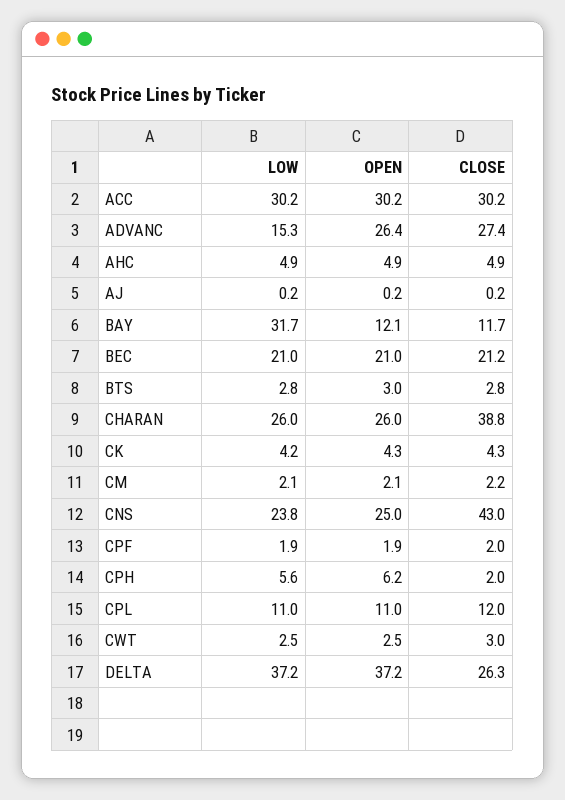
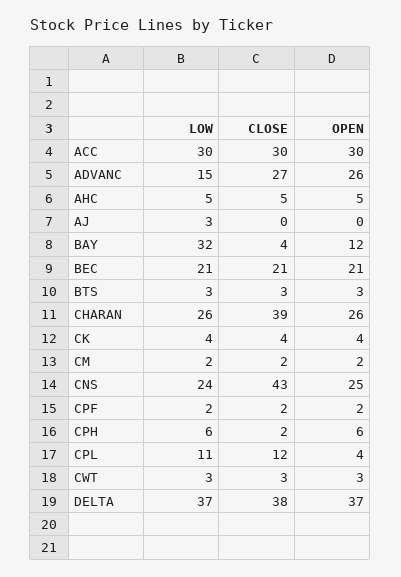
  {
    "LOW": {
      "ACC": 30.2,
      "ADVANC": 15.3,
      "AHC": 4.9,
-     "AJ": 0.2,
+     "AJ": 3,
      "BAY": 31.7,
      "BEC": 21,
      "BTS": 2.8,
      "CHARAN": 26,
      "CK": 4.2,
      "CM": 2.1,
      "CNS": 23.8,
      "CPF": 1.9,
      "CPH": 5.6,
      "CPL": 11,
      "CWT": 2.5,
      "DELTA": 37.2
    },
    "OPEN": {
      "ACC": 30.2,
      "ADVANC": 26.4,
      "AHC": 4.9,
      "AJ": 0.2,
      "BAY": 12.1,
      "BEC": 21,
      "BTS": 3,
      "CHARAN": 26,
      "CK": 4.3,
      "CM": 2.1,
      "CNS": 25,
      "CPF": 1.9,
      "CPH": 6.2,
-     "CPL": 11,
+     "CPL": 4,
      "CWT": 2.5,
      "DELTA": 37.2
    },
    "CLOSE": {
      "ACC": 30.2,
      "ADVANC": 27.4,
      "AHC": 4.9,
      "AJ": 0.2,
-     "BAY": 11.7,
+     "BAY": 4,
      "BEC": 21.2,
      "BTS": 2.8,
      "CHARAN": 38.8,
      "CK": 4.3,
      "CM": 2.2,
      "CNS": 43,
      "CPF": 2,
      "CPH": 2,
      "CPL": 12,
      "CWT": 3,
-     "DELTA": 26.3
+     "DELTA": 38
    }
  }

